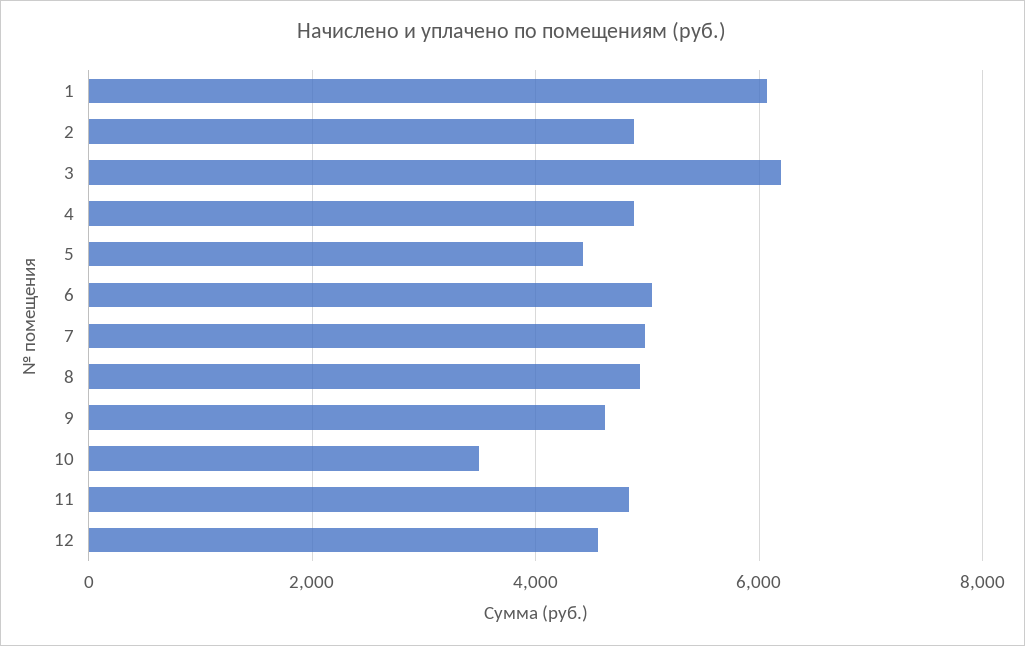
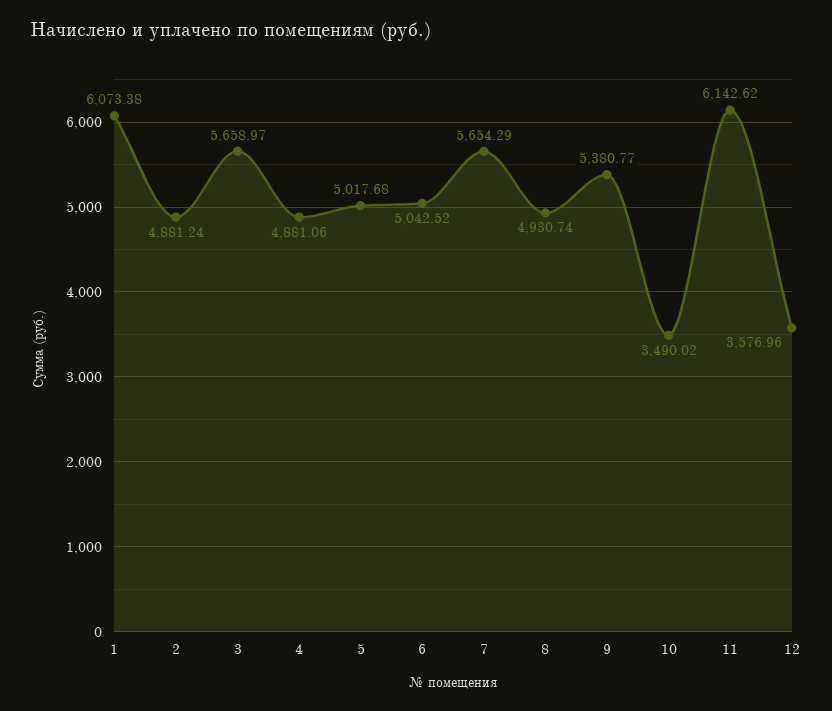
  {
    "1": 6073.38,
    "2": 4881.24,
-   "3": 6200,
+   "3": 5658.97,
    "4": 4881.06,
-   "5": 4400,
+   "5": 5017.68,
    "6": 5042.52,
-   "7": 5000,
+   "7": 5654.29,
    "8": 4930.74,
-   "9": 4600,
+   "9": 5380.77,
    "10": 3490.02,
-   "11": 4800,
+   "11": 6142.62,
-   "12": 4600
+   "12": 3576.96
  }

